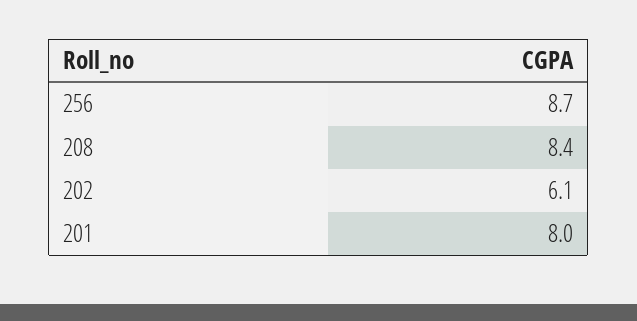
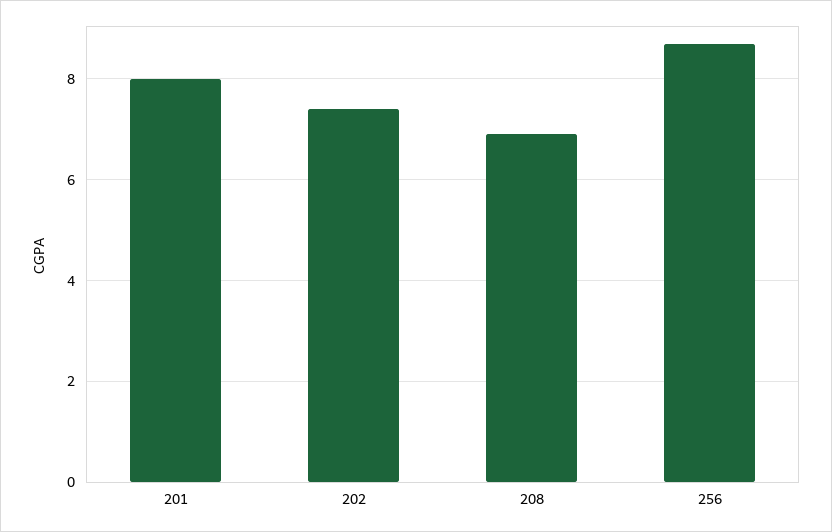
  {
    "256": 8.7,
-   "208": 8.4,
+   "208": 7,
-   "202": 6.1,
+   "202": 7.5,
    "201": 8
  }

